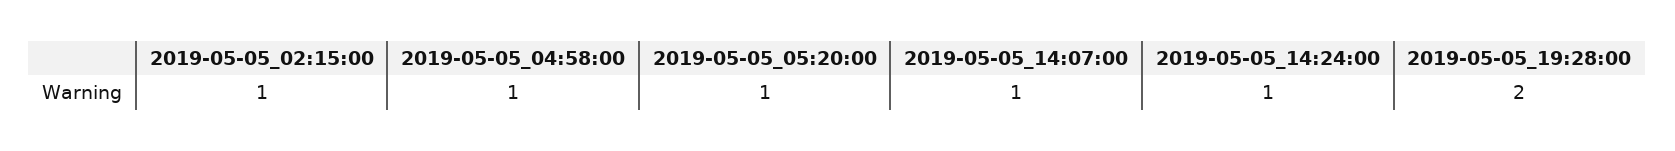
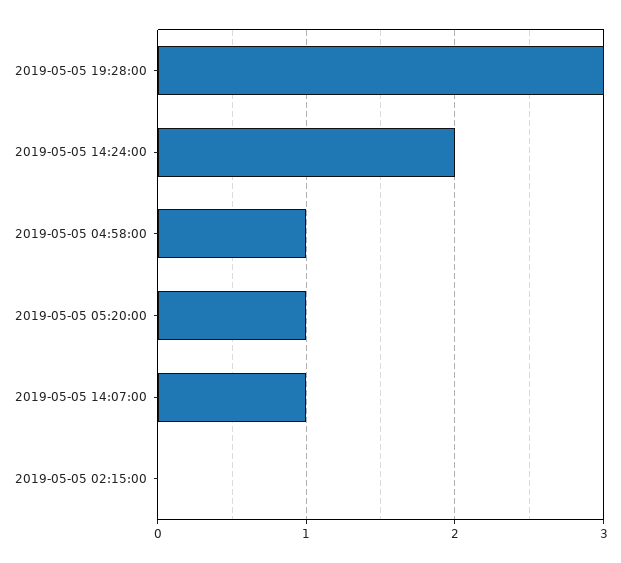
  {
-   "2019-05-05_02:15:00": 1,
+   "2019-05-05_02:15:00": 0,
    "2019-05-05_04:58:00": 1,
    "2019-05-05_05:20:00": 1,
    "2019-05-05_14:07:00": 1,
-   "2019-05-05_14:24:00": 1,
+   "2019-05-05_14:24:00": 2,
-   "2019-05-05_19:28:00": 2
+   "2019-05-05_19:28:00": 3
  }

